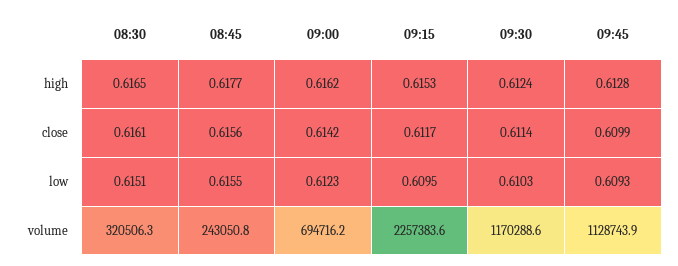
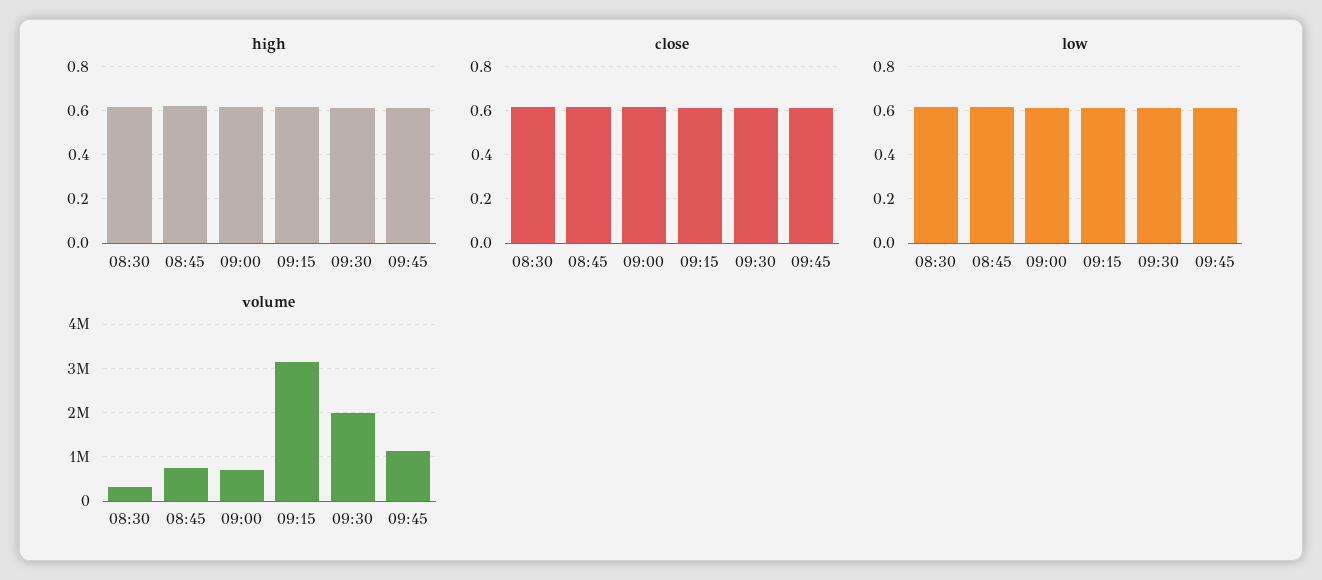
  {
    "high": {
      "08:30": 0.6165,
      "08:45": 0.6177,
      "09:00": 0.6162,
      "09:15": 0.6153,
      "09:30": 0.6124,
      "09:45": 0.6128
    },
    "close": {
      "08:30": 0.6161,
      "08:45": 0.6156,
      "09:00": 0.6142,
      "09:15": 0.6117,
      "09:30": 0.6114,
      "09:45": 0.6099
    },
    "low": {
      "08:30": 0.6151,
      "08:45": 0.6155,
      "09:00": 0.6123,
      "09:15": 0.6095,
      "09:30": 0.6103,
      "09:45": 0.6093
    },
    "volume": {
      "08:30": 320506.3,
-     "08:45": 243050.8,
+     "08:45": 800000,
      "09:00": 694716.2,
-     "09:15": 2257383.6,
+     "09:15": 3200000,
-     "09:30": 1170288.6,
+     "09:30": 2000000,
      "09:45": 1128743.9
    }
  }

